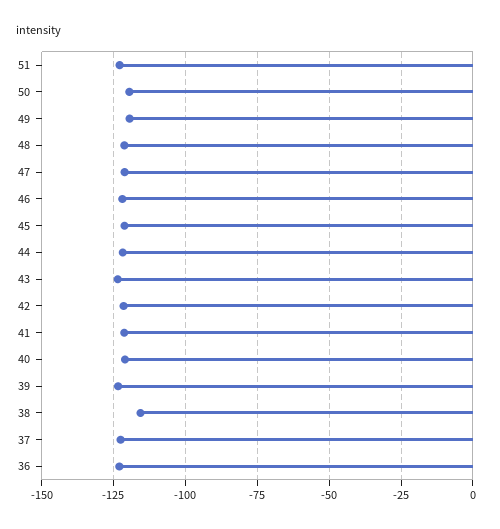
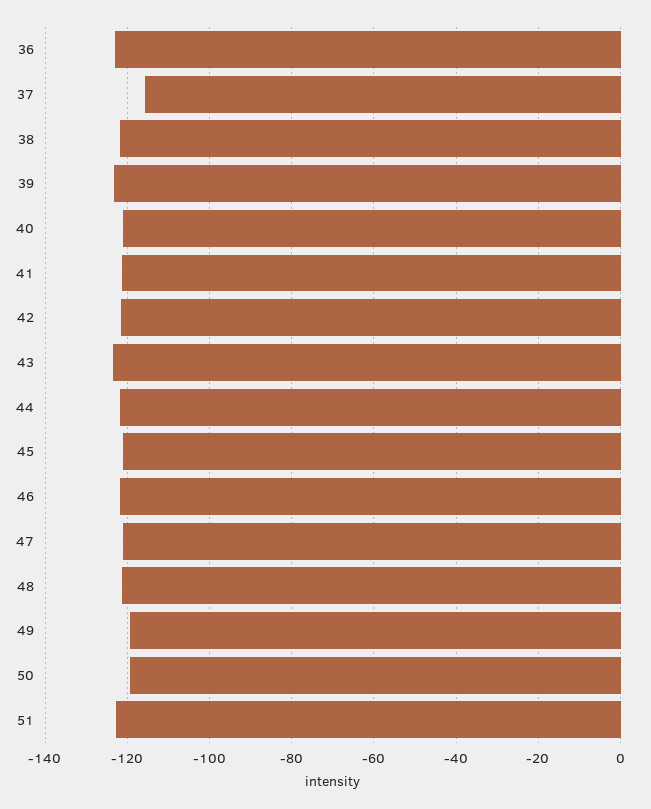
  {
    "51": -122,
    "50": -120,
    "49": -120,
    "48": -122,
    "47": -122,
    "46": -122,
    "45": -122,
    "44": -122,
    "43": -124,
    "42": -122,
    "41": -122,
    "40": -120,
    "39": -124,
-   "38": -115,
+   "38": -122,
-   "37": -122.5,
+   "37": -116,
    "36": -122
  }

